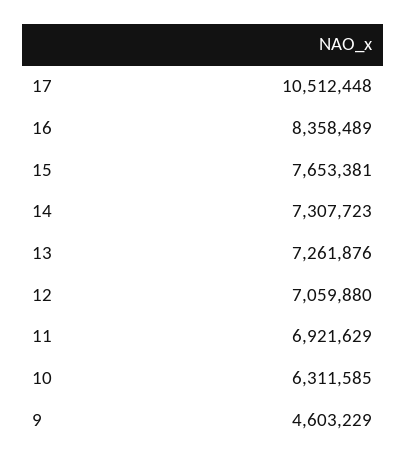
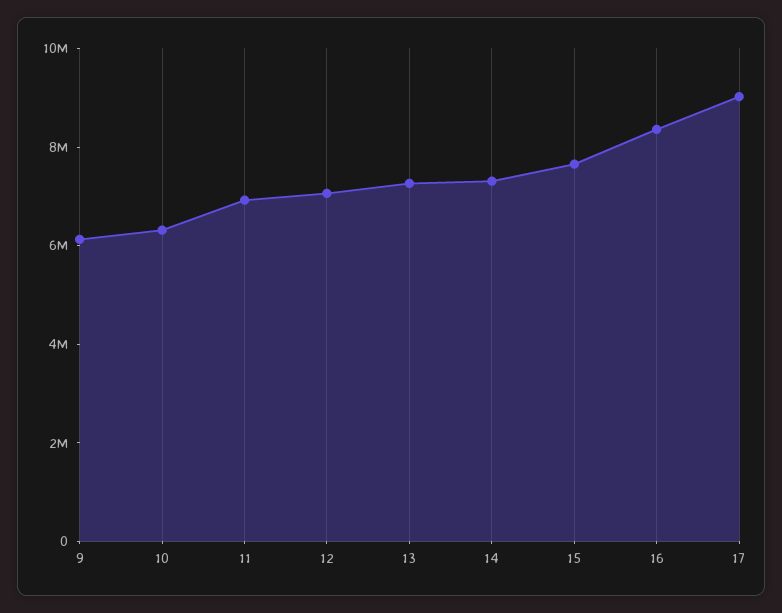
  {
-   "17": 10512448,
+   "17": 9000000,
    "16": 8358489,
    "15": 7653381,
    "14": 7307723,
    "13": 7261876,
    "12": 7059880,
    "11": 6921629,
    "10": 6311585,
-   "9": 4603229
+   "9": 6000000
  }

